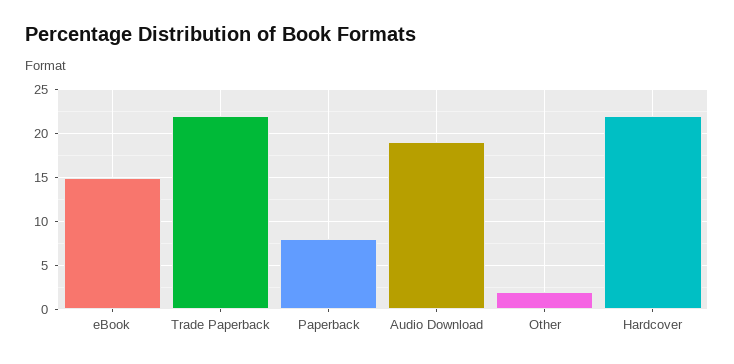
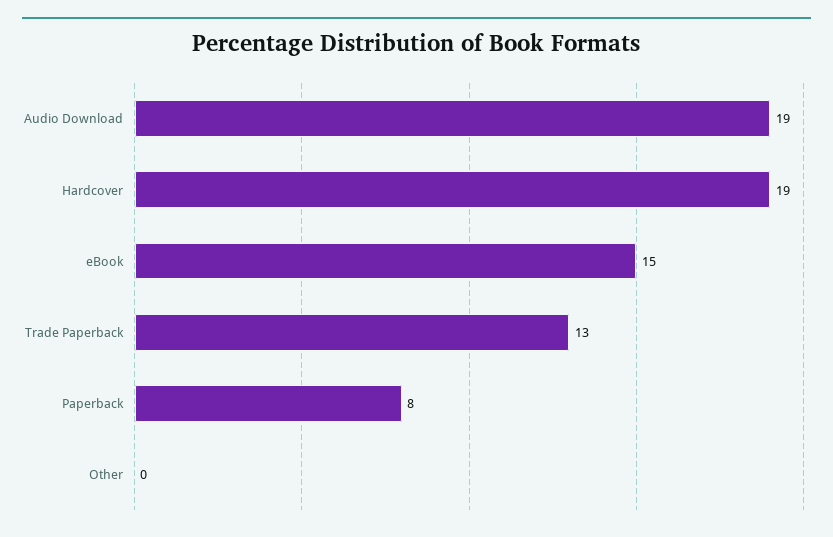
  {
    "eBook": 15,
-   "Trade Paperback": 22,
+   "Trade Paperback": 13,
    "Paperback": 8,
    "Audio Download": 19,
-   "Other": 2,
+   "Other": 0,
-   "Hardcover": 22
+   "Hardcover": 19
  }

